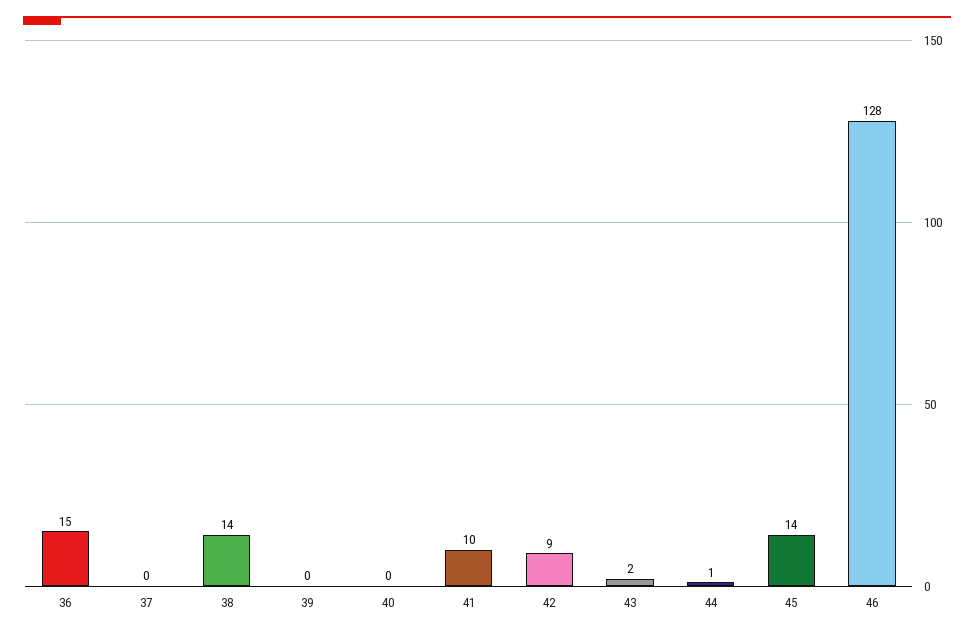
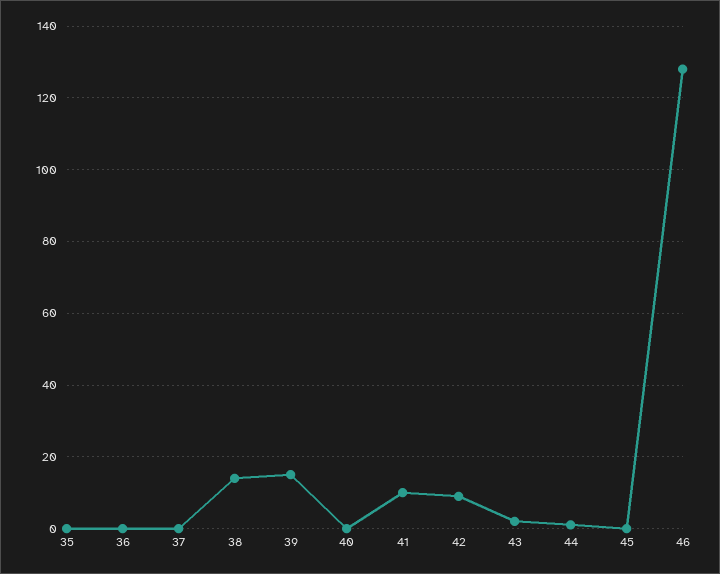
  {
-   "36": 15,
+   "36": 0,
    "37": 0,
    "38": 14,
-   "39": 0,
+   "39": 15,
    "40": 0,
    "41": 10,
    "42": 9,
    "43": 2,
    "44": 1,
-   "45": 14,
+   "45": 0,
-   "46": 128
+   "46": 128,
+   "35": 0
  }

